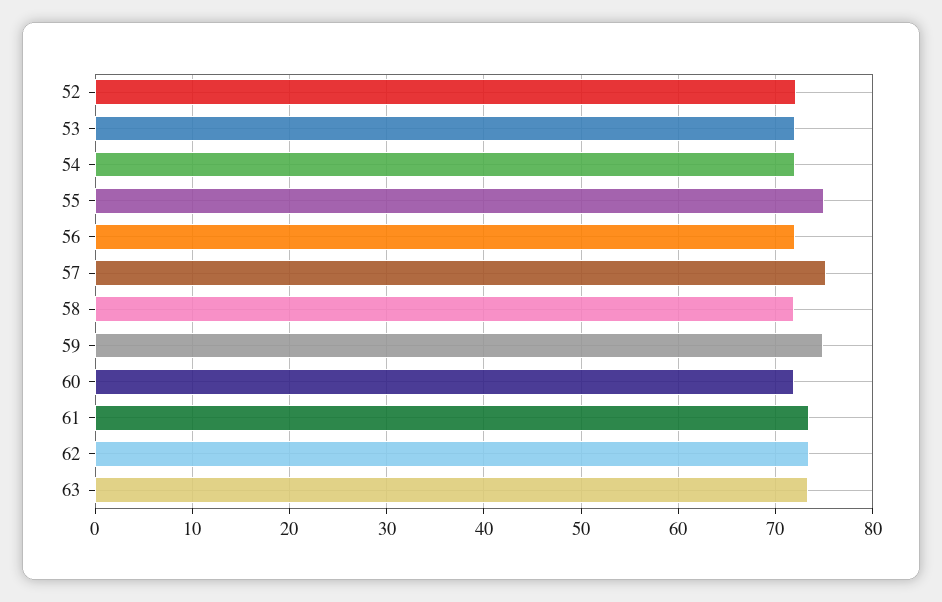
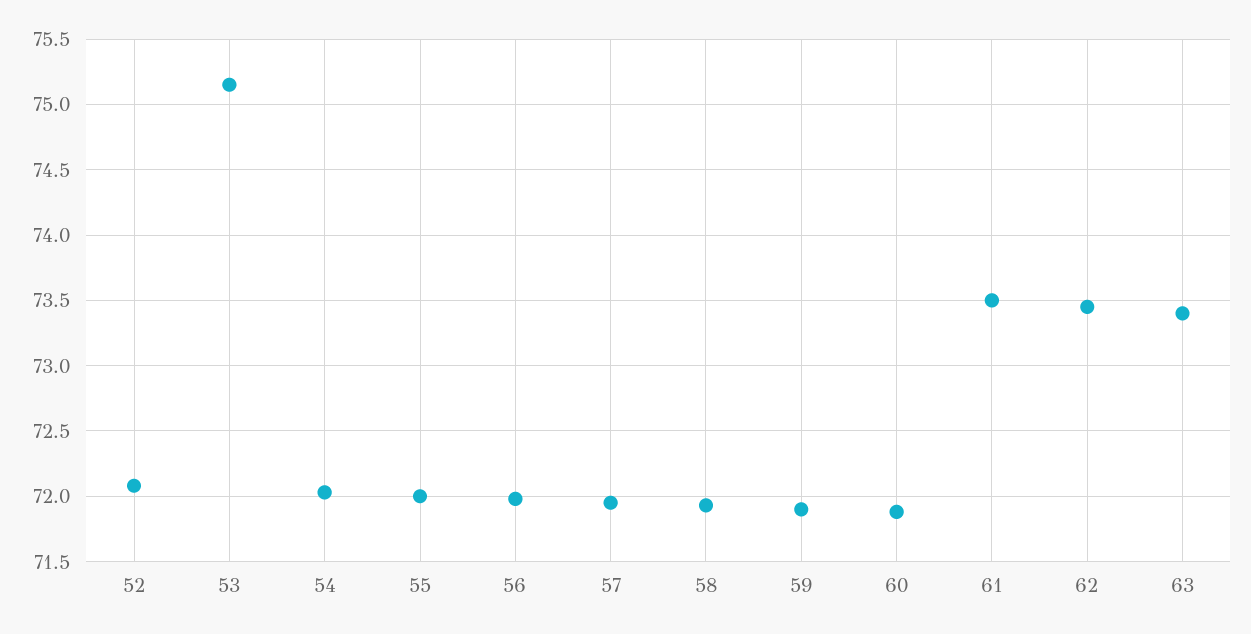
  {
    "52": 72.1,
-   "53": 72,
+   "53": 75.15,
    "54": 72.05,
-   "55": 75,
+   "55": 72,
    "56": 72,
-   "57": 75,
+   "57": 71.95,
    "58": 71.95,
-   "59": 75,
+   "59": 71.9,
    "60": 71.9,
    "61": 73.5,
    "62": 73.45,
    "63": 73.4
  }

